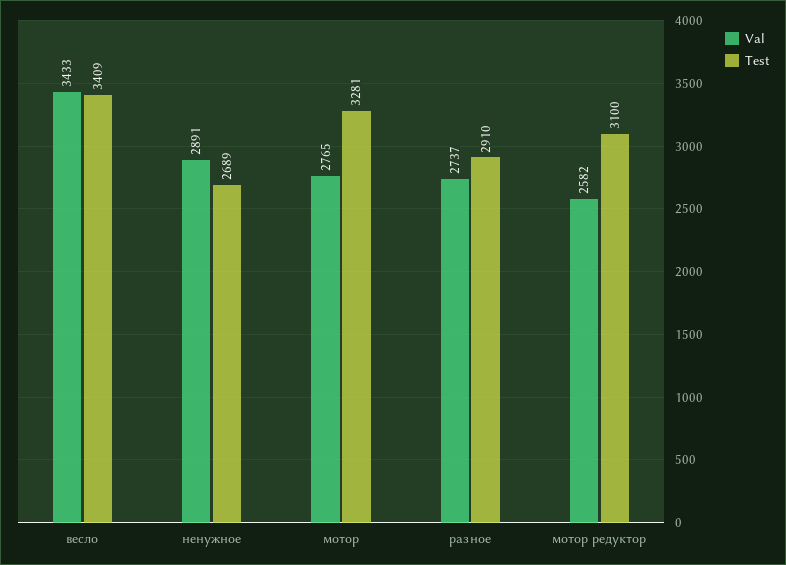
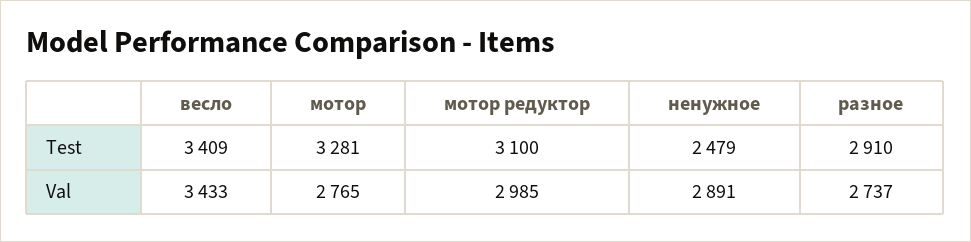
  {
    "Val": {
      "весло": 3433,
      "ненужное": 2891,
      "мотор": 2765,
      "разное": 2737,
-     "мотор редуктор": 2582
+     "мотор редуктор": 2985
    },
    "Test": {
      "весло": 3409,
-     "ненужное": 2689,
+     "ненужное": 2479,
      "мотор": 3281,
      "разное": 2910,
      "мотор редуктор": 3100
    }
  }

